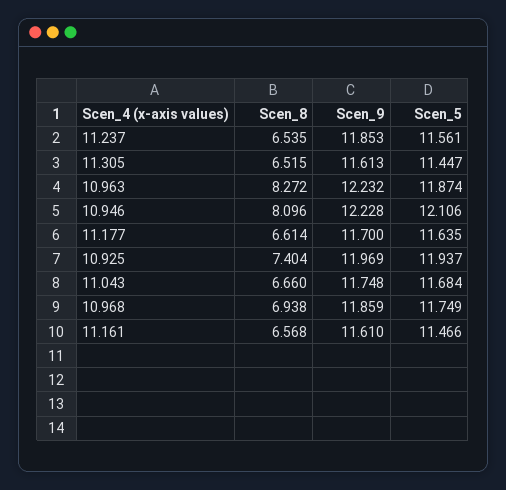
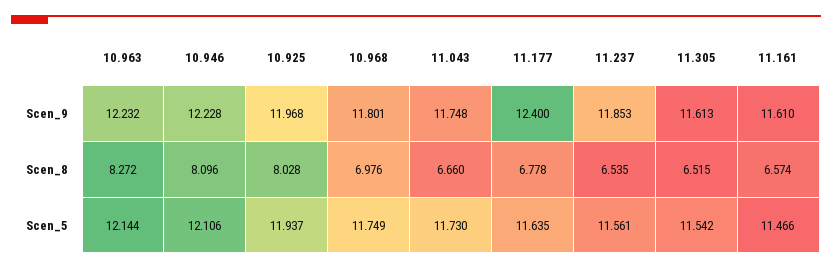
  {
    "Scen_8": {
      "11.237": 6.535,
      "11.305": 6.515,
      "10.963": 8.272,
      "10.946": 8.096,
-     "11.177": 6.614,
+     "11.177": 6.778,
-     "10.925": 7.404,
+     "10.925": 8.028,
      "11.043": 6.66,
-     "10.968": 6.938,
+     "10.968": 6.976,
-     "11.161": 6.568
+     "11.161": 6.574
    },
    "Scen_9": {
      "11.237": 11.853,
      "11.305": 11.613,
      "10.963": 12.232,
      "10.946": 12.228,
-     "11.177": 11.7,
+     "11.177": 12.4,
-     "10.925": 11.969,
+     "10.925": 11.968,
      "11.043": 11.748,
-     "10.968": 11.859,
+     "10.968": 11.801,
      "11.161": 11.61
    },
    "Scen_5": {
      "11.237": 11.561,
-     "11.305": 11.447,
+     "11.305": 11.542,
-     "10.963": 11.874,
+     "10.963": 12.144,
      "10.946": 12.106,
      "11.177": 11.635,
      "10.925": 11.937,
-     "11.043": 11.684,
+     "11.043": 11.73,
      "10.968": 11.749,
      "11.161": 11.466
    }
  }

